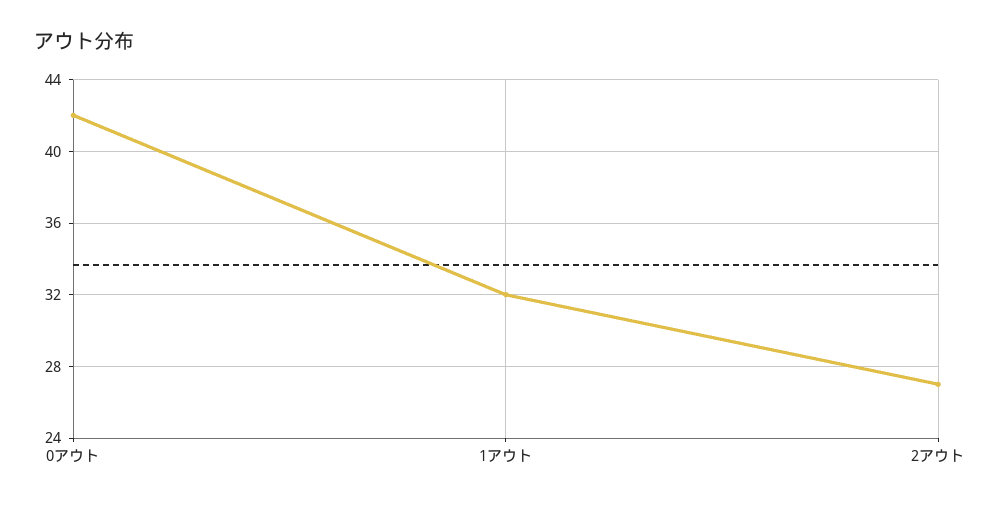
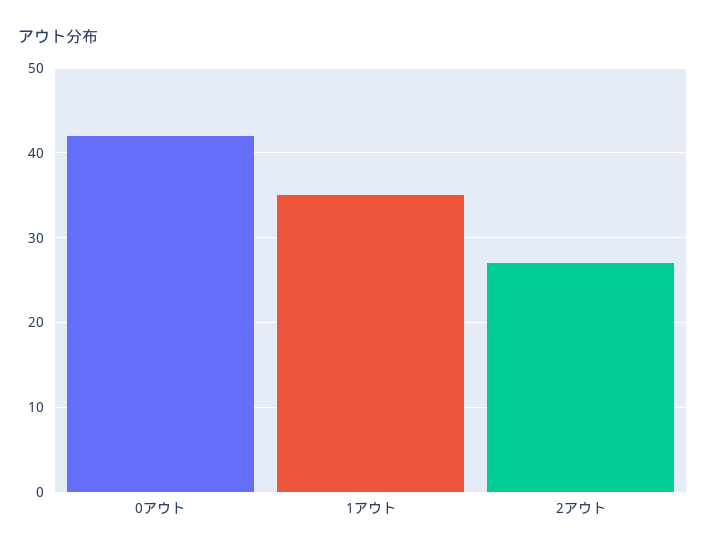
  {
    "0アウト": 42,
-   "1アウト": 32,
+   "1アウト": 35,
    "2アウト": 27
  }

